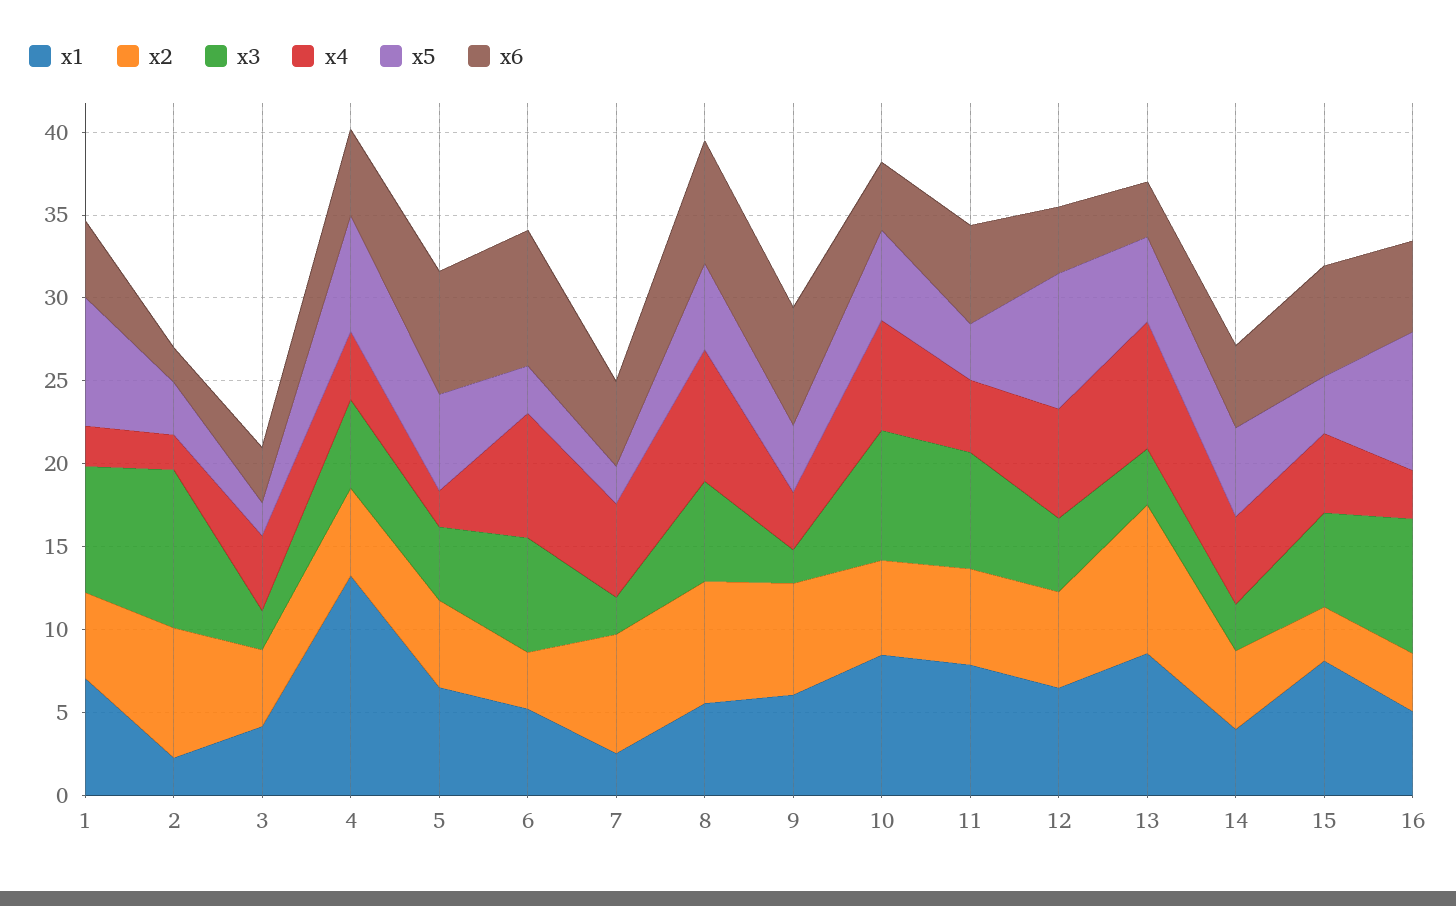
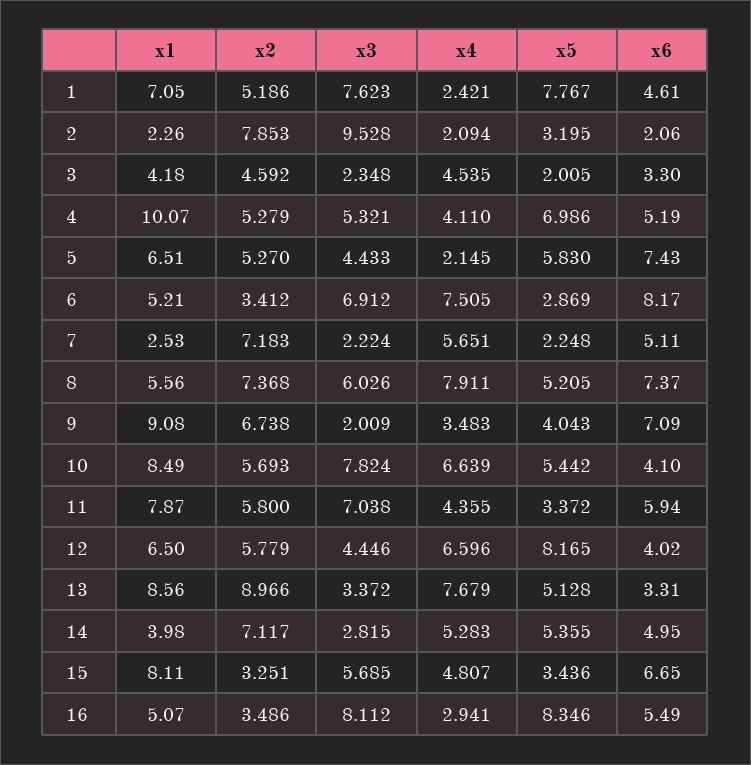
  {
    "x1": {
      "1": 7.05,
      "2": 2.26,
      "3": 4.18,
-     "4": 13,
+     "4": 10.07,
      "5": 6.51,
      "6": 5.21,
      "7": 2.53,
      "8": 5.56,
-     "9": 6,
+     "9": 9.08,
      "10": 8.49,
      "11": 7.87,
      "12": 6.5,
      "13": 8.56,
      "14": 3.98,
      "15": 8.11,
      "16": 5.07
    },
    "x2": {
      "1": 5.186,
      "2": 7.853,
      "3": 4.592,
      "4": 5.279,
      "5": 5.27,
      "6": 3.412,
      "7": 7.183,
      "8": 7.368,
      "9": 6.738,
      "10": 5.693,
      "11": 5.8,
      "12": 5.779,
      "13": 8.966,
-     "14": 5,
+     "14": 7.117,
      "15": 3.251,
      "16": 3.486
    },
    "x3": {
      "1": 7.623,
      "2": 9.528,
      "3": 2.348,
      "4": 5.321,
      "5": 4.433,
      "6": 6.912,
      "7": 2.224,
      "8": 6.026,
      "9": 2.009,
      "10": 7.824,
      "11": 7.038,
      "12": 4.446,
      "13": 3.372,
      "14": 2.815,
      "15": 5.685,
      "16": 8.112
    },
    "x4": {
      "1": 2.421,
      "2": 2.094,
      "3": 4.535,
      "4": 4.11,
      "5": 2.145,
      "6": 7.505,
      "7": 5.651,
      "8": 7.911,
      "9": 3.483,
      "10": 6.639,
      "11": 4.355,
      "12": 6.596,
      "13": 7.679,
      "14": 5.283,
      "15": 4.807,
      "16": 2.941
    },
    "x5": {
      "1": 7.767,
      "2": 3.195,
      "3": 2.005,
      "4": 6.986,
      "5": 5.83,
      "6": 2.869,
      "7": 2.248,
      "8": 5.205,
      "9": 4.043,
      "10": 5.442,
      "11": 3.372,
      "12": 8.165,
      "13": 5.128,
      "14": 5.355,
      "15": 3.436,
      "16": 8.346
    },
    "x6": {
      "1": 4.61,
      "2": 2.06,
      "3": 3.3,
      "4": 5.19,
      "5": 7.43,
      "6": 8.17,
      "7": 5.11,
      "8": 7.37,
      "9": 7.09,
      "10": 4.1,
      "11": 5.94,
      "12": 4.02,
      "13": 3.31,
      "14": 4.95,
      "15": 6.65,
      "16": 5.49
    }
  }

